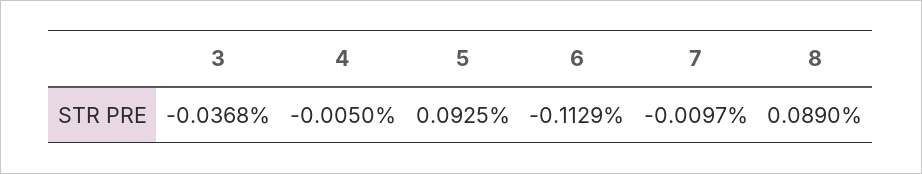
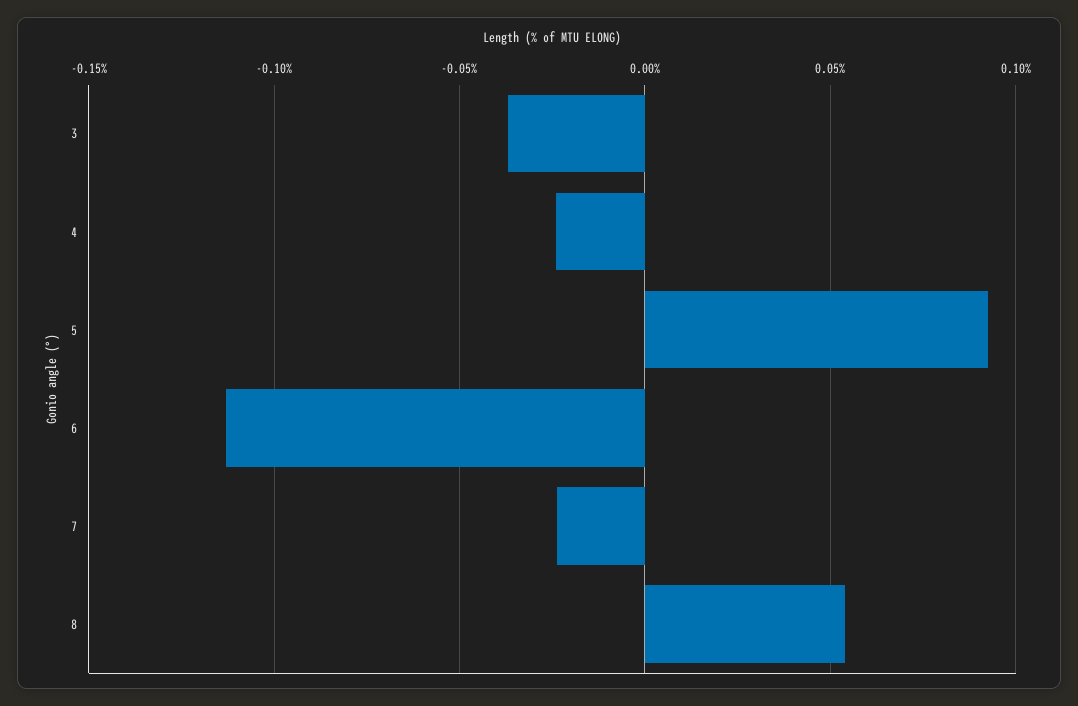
  {
    "3": -0.0368,
-   "4": -0.005,
+   "4": -0.025,
    "5": 0.0925,
    "6": -0.1129,
-   "7": -0.0097,
+   "7": -0.025,
-   "8": 0.089
+   "8": 0.055
  }

